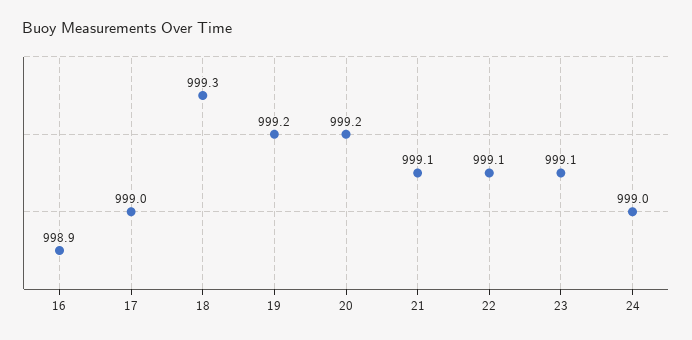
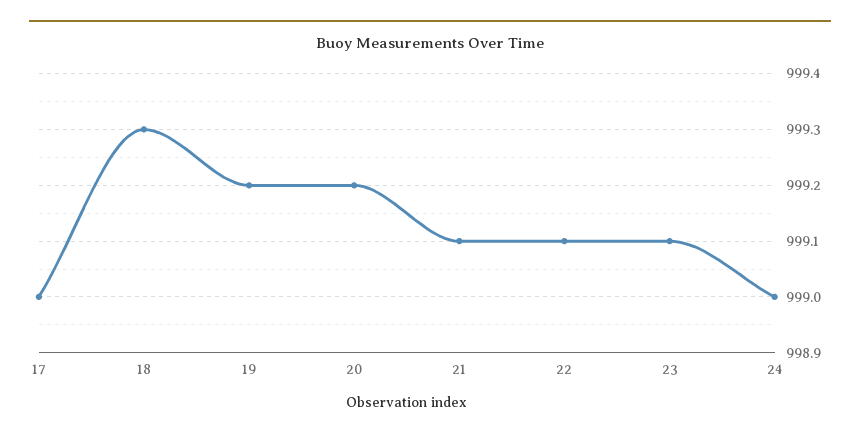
  {
-   "16": 998.9,
    "17": 999,
    "18": 999.3,
    "19": 999.2,
    "20": 999.2,
    "21": 999.1,
    "22": 999.1,
    "23": 999.1,
    "24": 999
  }

